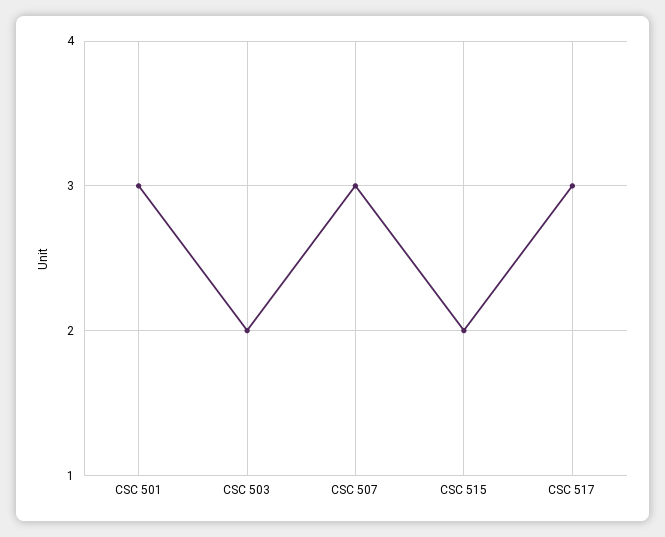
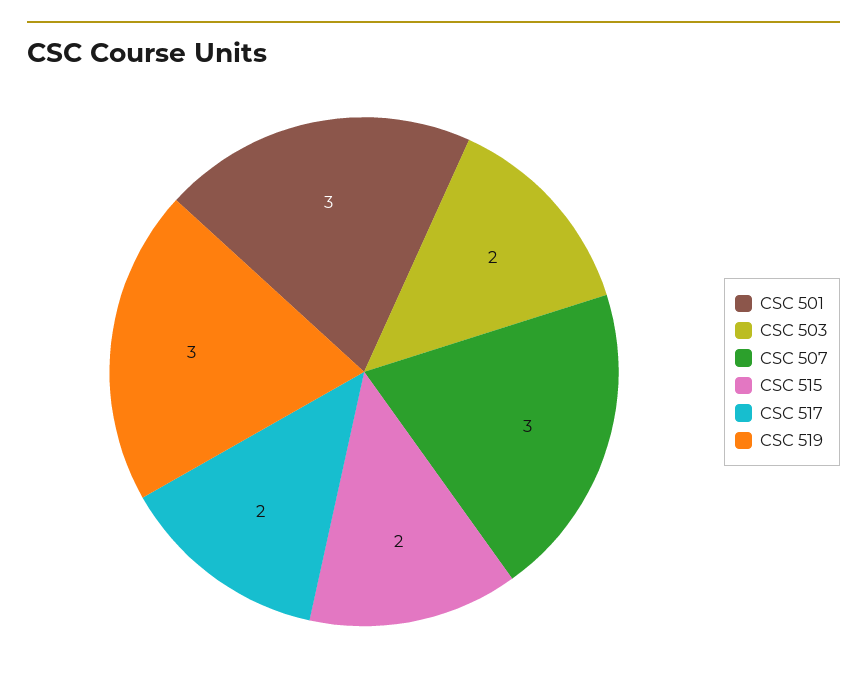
  {
    "CSC 501": 3,
    "CSC 503": 2,
    "CSC 507": 3,
    "CSC 515": 2,
-   "CSC 517": 3
+   "CSC 517": 2,
+   "CSC 519": 3
  }

